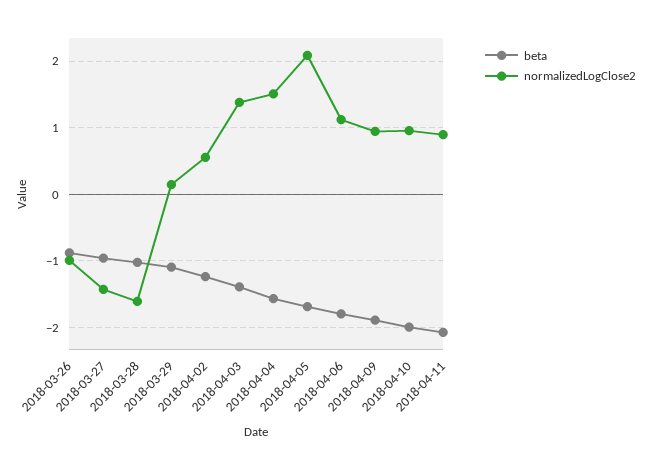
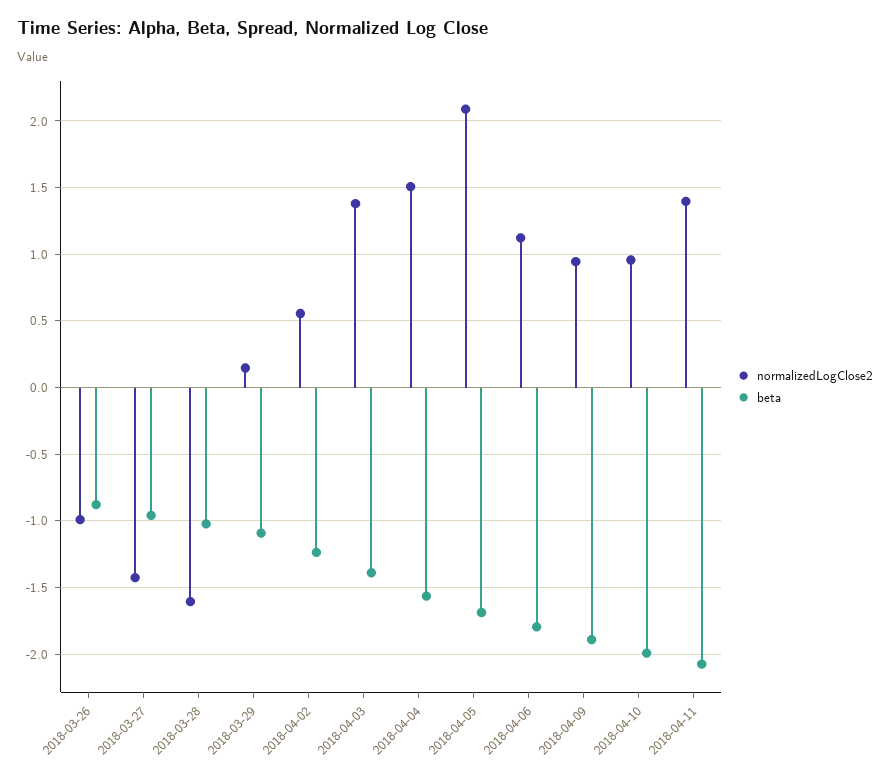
  {
    "beta": {
      "2018-03-26": -0.9,
      "2018-03-27": -0.95,
      "2018-03-28": -1,
      "2018-03-29": -1.1,
      "2018-04-02": -1.25,
      "2018-04-03": -1.4,
      "2018-04-04": -1.55,
      "2018-04-05": -1.7,
      "2018-04-06": -1.8,
      "2018-04-09": -1.9,
      "2018-04-10": -2,
      "2018-04-11": -2.05
    },
    "normalizedLogClose2": {
      "2018-03-26": -1,
      "2018-03-27": -1.45,
      "2018-03-28": -1.6,
      "2018-03-29": 0.15,
      "2018-04-02": 0.55,
      "2018-04-03": 1.4,
      "2018-04-04": 1.5,
      "2018-04-05": 2.1,
      "2018-04-06": 1.1,
      "2018-04-09": 0.95,
      "2018-04-10": 0.95,
-     "2018-04-11": 0.9
+     "2018-04-11": 1.4
    }
  }

